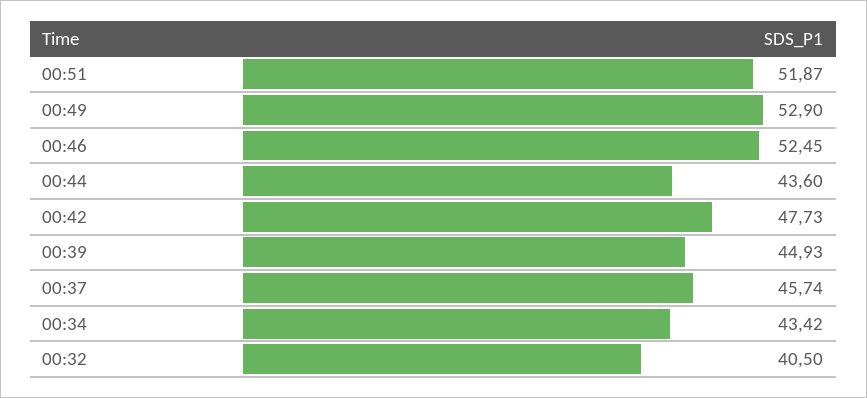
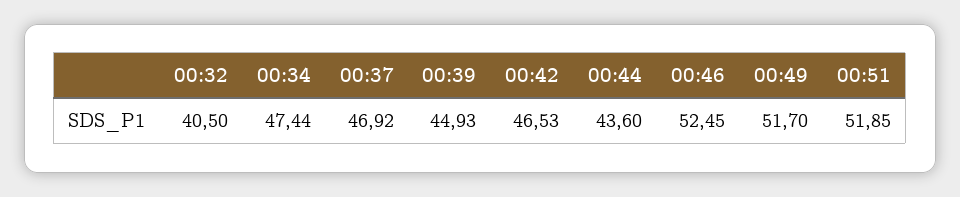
  {
-   "00:51": 51.87,
+   "00:51": 51.85,
-   "00:49": 52.9,
+   "00:49": 51.7,
    "00:46": 52.45,
    "00:44": 43.6,
-   "00:42": 47.73,
+   "00:42": 46.53,
    "00:39": 44.93,
-   "00:37": 45.74,
+   "00:37": 46.92,
-   "00:34": 43.42,
+   "00:34": 47.44,
    "00:32": 40.5
  }

